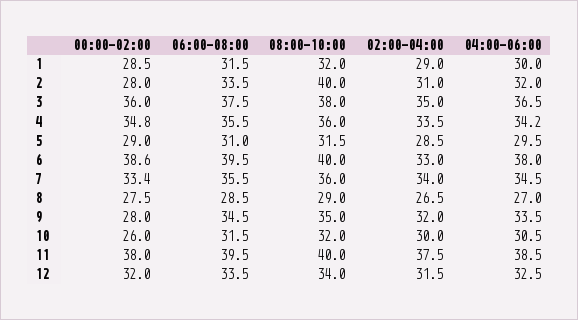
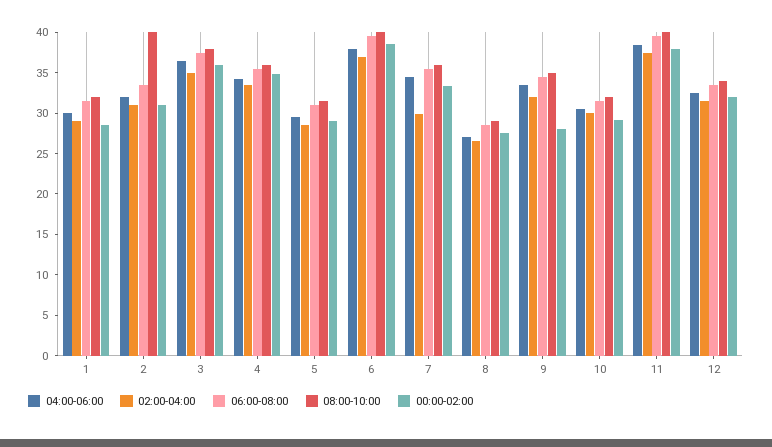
  {
    "00:00-02:00": {
      "1": 28.5,
-     "2": 28,
+     "2": 31,
      "3": 36,
      "4": 34.8,
      "5": 29,
      "6": 38.6,
      "7": 33.4,
      "8": 27.5,
      "9": 28,
-     "10": 26,
+     "10": 29,
      "11": 38,
      "12": 32
    },
    "06:00-08:00": {
      "1": 31.5,
      "2": 33.5,
      "3": 37.5,
      "4": 35.5,
      "5": 31,
      "6": 39.5,
      "7": 35.5,
      "8": 28.5,
      "9": 34.5,
      "10": 31.5,
      "11": 39.5,
      "12": 33.5
    },
    "08:00-10:00": {
      "1": 32,
      "2": 40,
      "3": 38,
      "4": 36,
      "5": 31.5,
      "6": 40,
      "7": 36,
      "8": 29,
      "9": 35,
      "10": 32,
      "11": 40,
      "12": 34
    },
    "02:00-04:00": {
      "1": 29,
      "2": 31,
      "3": 35,
      "4": 33.5,
      "5": 28.5,
-     "6": 33,
+     "6": 37,
-     "7": 34,
+     "7": 30,
      "8": 26.5,
      "9": 32,
      "10": 30,
      "11": 37.5,
      "12": 31.5
    },
    "04:00-06:00": {
      "1": 30,
      "2": 32,
      "3": 36.5,
      "4": 34.2,
      "5": 29.5,
      "6": 38,
      "7": 34.5,
      "8": 27,
      "9": 33.5,
      "10": 30.5,
      "11": 38.5,
      "12": 32.5
    }
  }

